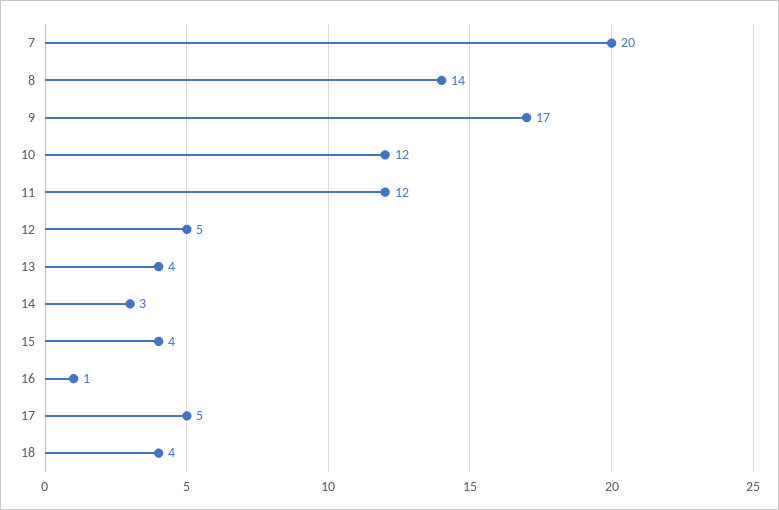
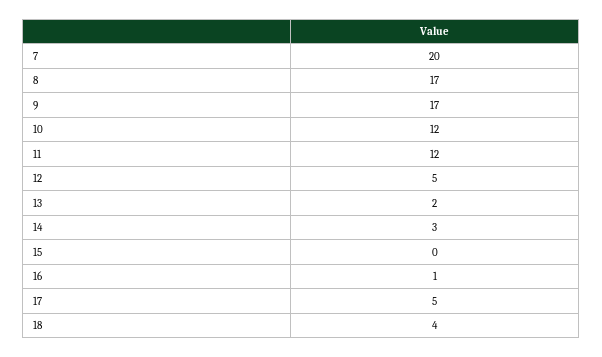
  {
    "7": 20,
-   "8": 14,
+   "8": 17,
    "9": 17,
    "10": 12,
    "11": 12,
    "12": 5,
-   "13": 4,
+   "13": 2,
    "14": 3,
-   "15": 4,
+   "15": 0,
    "16": 1,
    "17": 5,
    "18": 4
  }

